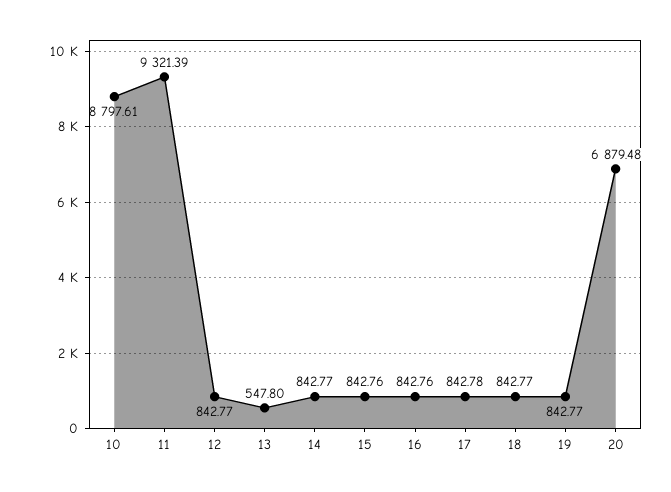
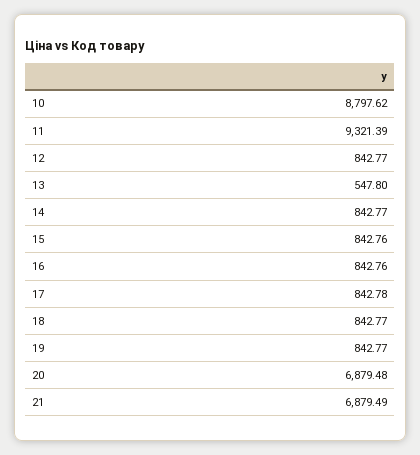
  {
-   "10": 8797.61,
+   "10": 8797.62,
    "11": 9321.39,
    "12": 842.77,
    "13": 547.8,
    "14": 842.77,
    "15": 842.76,
    "16": 842.76,
    "17": 842.78,
    "18": 842.77,
    "19": 842.77,
-   "20": 6879.48
+   "20": 6879.48,
+   "21": 6879.49
  }

